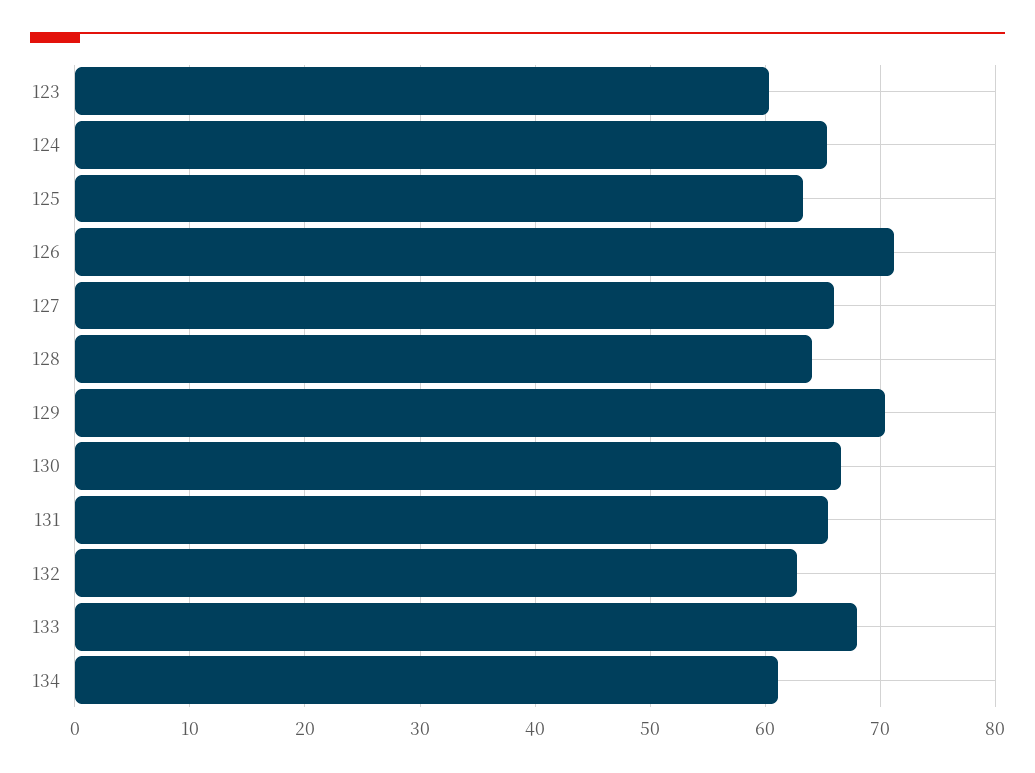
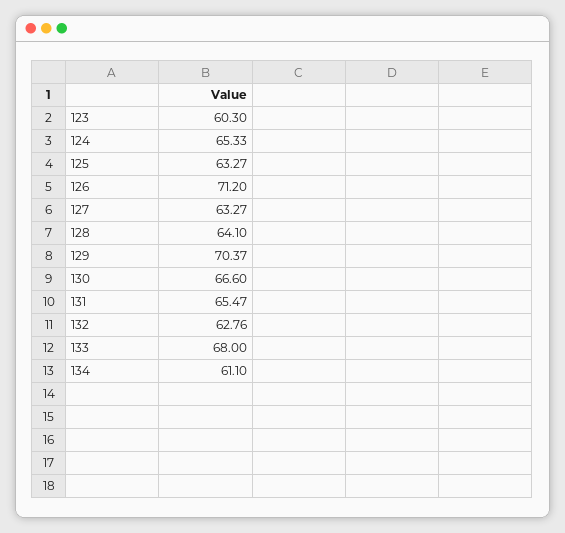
  {
    "123": 60.3,
    "124": 65.33,
    "125": 63.27,
    "126": 71.2,
-   "127": 66,
+   "127": 63.27,
    "128": 64.1,
    "129": 70.37,
    "130": 66.6,
    "131": 65.47,
    "132": 62.76,
    "133": 68,
    "134": 61.1
  }

